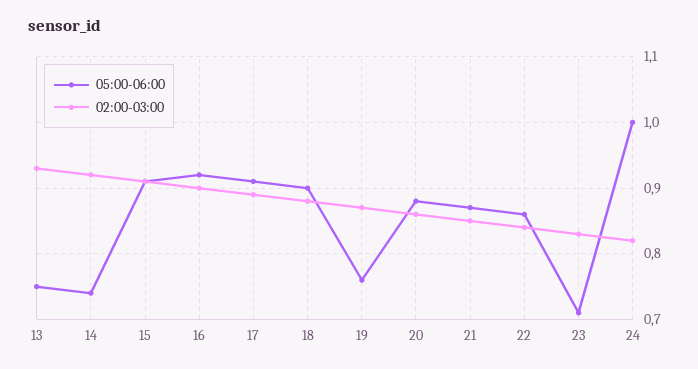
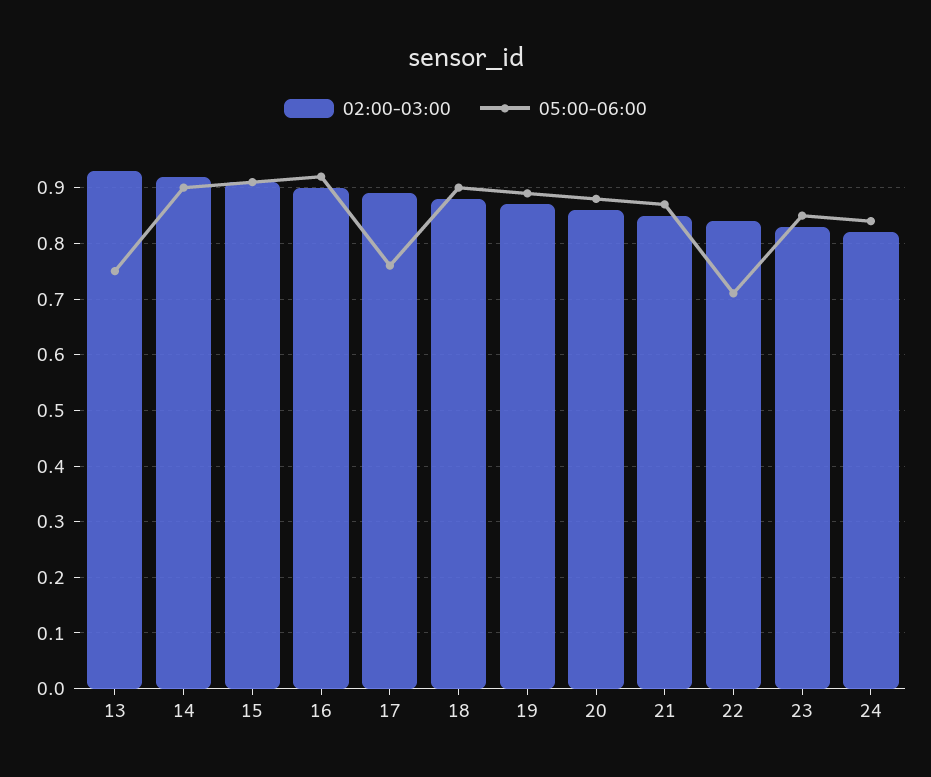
  {
    "05:00-06:00": {
      "13": 0.75,
-     "14": 0.74,
+     "14": 0.9,
      "15": 0.91,
      "16": 0.92,
-     "17": 0.91,
+     "17": 0.75,
      "18": 0.9,
-     "19": 0.76,
+     "19": 0.9,
      "20": 0.88,
      "21": 0.87,
-     "22": 0.86,
+     "22": 0.7,
-     "23": 0.71,
+     "23": 0.85,
-     "24": 1
+     "24": 0.85
    },
    "02:00-03:00": {
      "13": 0.93,
      "14": 0.92,
      "15": 0.91,
      "16": 0.9,
      "17": 0.89,
      "18": 0.88,
      "19": 0.87,
      "20": 0.86,
      "21": 0.85,
      "22": 0.84,
      "23": 0.83,
      "24": 0.82
    }
  }

